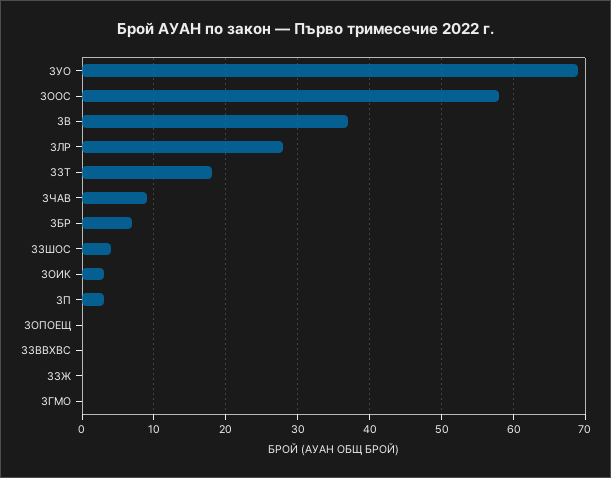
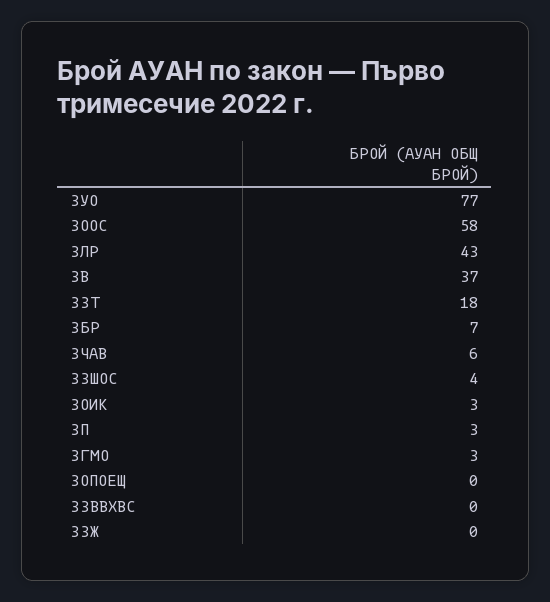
  {
-   "ЗУО": 69,
+   "ЗУО": 77,
    "ЗООС": 58,
    "ЗВ": 37,
-   "ЗЛР": 28,
+   "ЗЛР": 43,
    "ЗЗТ": 18,
-   "ЗЧАВ": 9,
+   "ЗЧАВ": 6,
    "ЗБР": 7,
    "ЗЗШОС": 4,
    "ЗОИК": 3,
    "ЗП": 3,
    "ЗОПОЕЩ": 0,
    "ЗЗВВХВС": 0,
    "ЗЗЖ": 0,
-   "ЗГМО": 0
+   "ЗГМО": 3
  }

